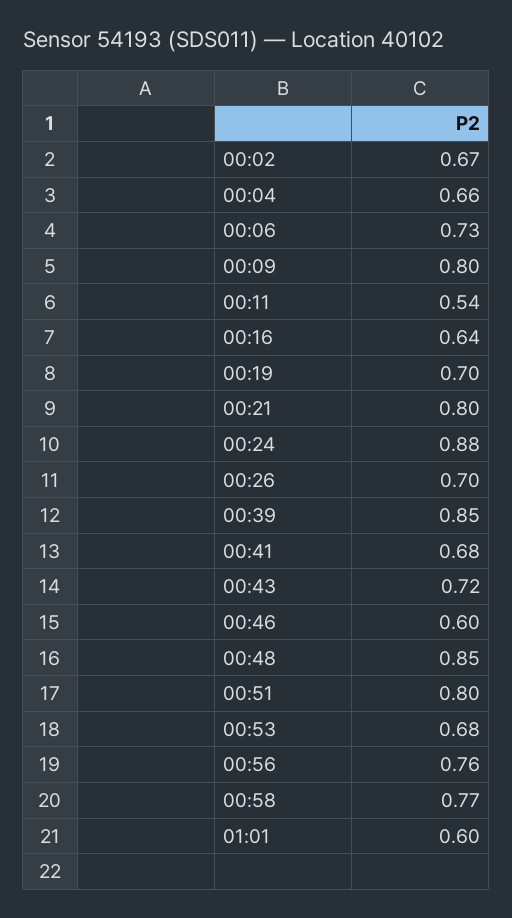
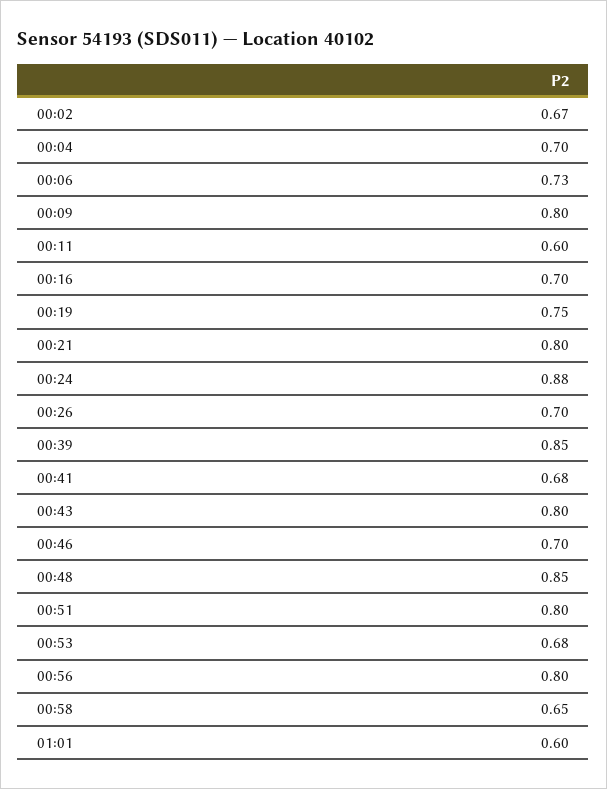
  {
    "00:02": 0.67,
-   "00:04": 0.66,
+   "00:04": 0.7,
    "00:06": 0.73,
    "00:09": 0.8,
-   "00:11": 0.54,
+   "00:11": 0.6,
-   "00:16": 0.64,
+   "00:16": 0.7,
-   "00:19": 0.7,
+   "00:19": 0.75,
    "00:21": 0.8,
    "00:24": 0.88,
    "00:26": 0.7,
    "00:39": 0.85,
    "00:41": 0.68,
-   "00:43": 0.72,
+   "00:43": 0.8,
-   "00:46": 0.6,
+   "00:46": 0.7,
    "00:48": 0.85,
    "00:51": 0.8,
    "00:53": 0.68,
-   "00:56": 0.76,
+   "00:56": 0.8,
-   "00:58": 0.77,
+   "00:58": 0.65,
    "01:01": 0.6
  }

